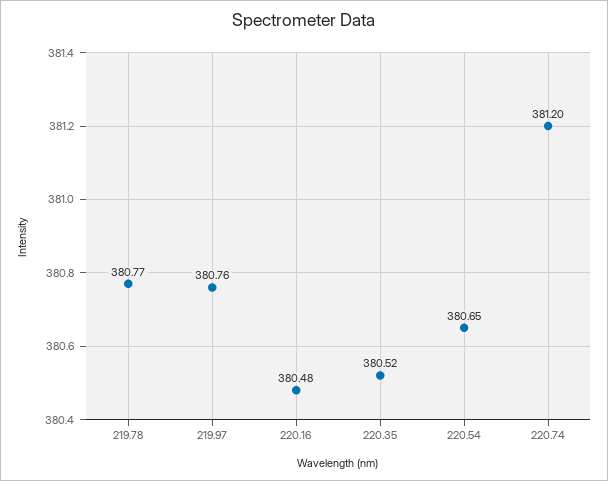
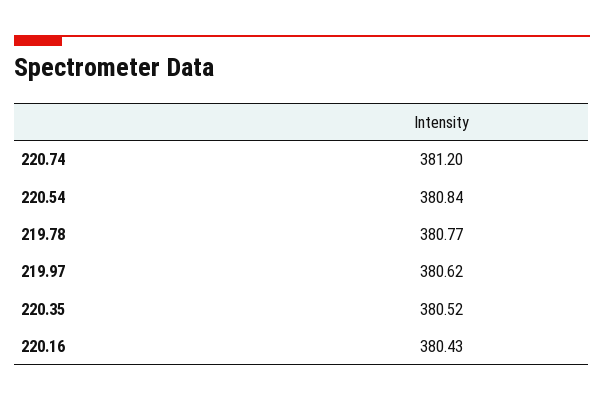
  {
    "219.78": 380.77,
-   "219.97": 380.76,
+   "219.97": 380.62,
-   "220.16": 380.48,
+   "220.16": 380.43,
    "220.35": 380.52,
-   "220.54": 380.65,
+   "220.54": 380.84,
    "220.74": 381.2
  }

